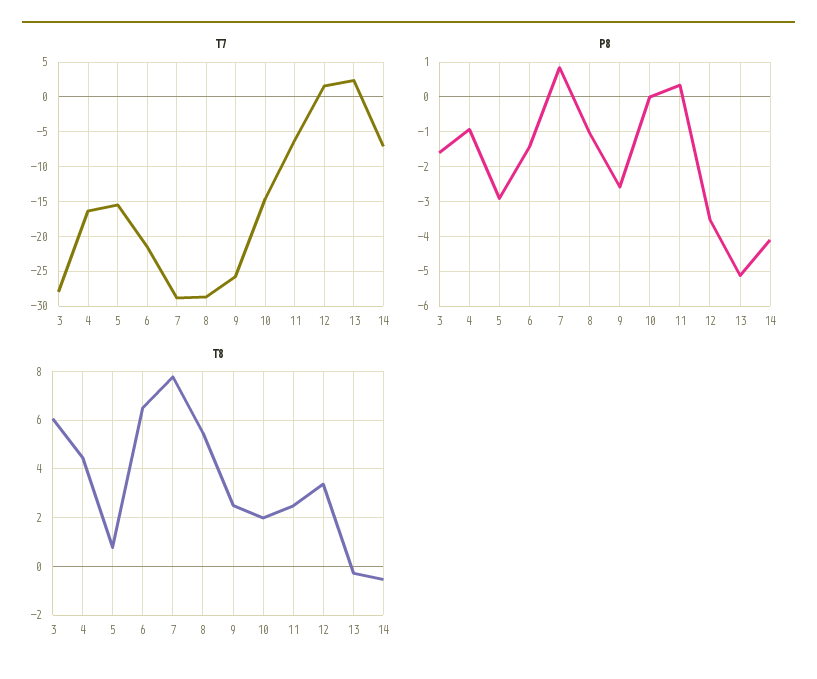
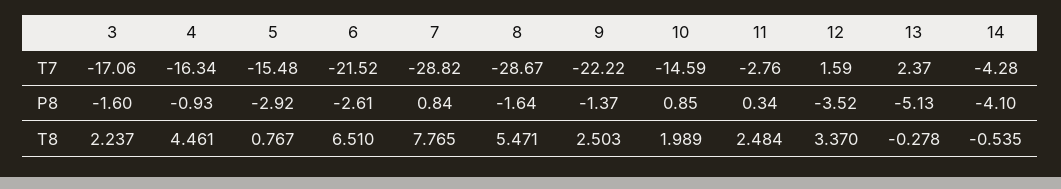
  {
    "T7": {
-     "3": -28,
+     "3": -17.06,
      "4": -16.34,
      "5": -15.48,
      "6": -21.52,
      "7": -28.82,
      "8": -28.67,
-     "9": -26,
+     "9": -22.22,
      "10": -14.59,
-     "11": -6,
+     "11": -2.76,
      "12": 1.59,
      "13": 2.37,
-     "14": -7
+     "14": -4.28
    },
    "P8": {
      "3": -1.6,
      "4": -0.93,
      "5": -2.92,
-     "6": -1.4,
+     "6": -2.61,
      "7": 0.84,
-     "8": -1,
+     "8": -1.64,
-     "9": -2.6,
+     "9": -1.37,
-     "10": 0,
+     "10": 0.85,
      "11": 0.34,
      "12": -3.52,
      "13": -5.13,
      "14": -4.1
    },
    "T8": {
-     "3": 6,
+     "3": 2.237,
      "4": 4.461,
      "5": 0.767,
      "6": 6.51,
      "7": 7.765,
      "8": 5.471,
      "9": 2.503,
      "10": 1.989,
      "11": 2.484,
      "12": 3.37,
      "13": -0.278,
      "14": -0.535
    }
  }

